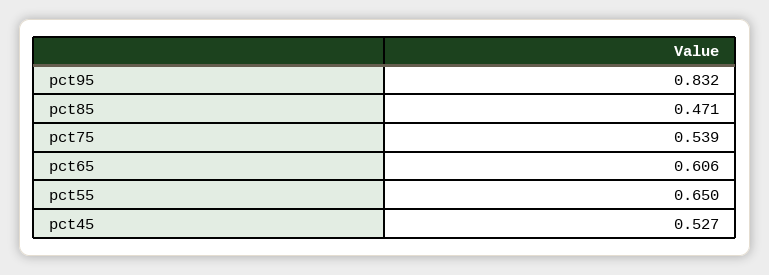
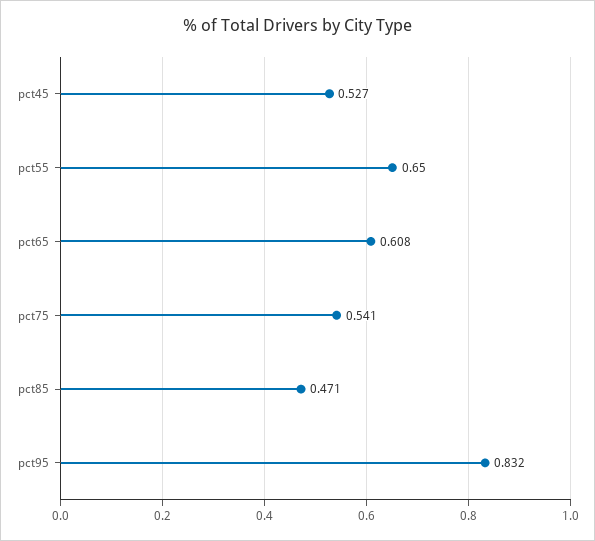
  {
    "pct95": 0.832,
    "pct85": 0.471,
-   "pct75": 0.539,
+   "pct75": 0.541,
-   "pct65": 0.606,
+   "pct65": 0.608,
    "pct55": 0.65,
    "pct45": 0.527
  }

